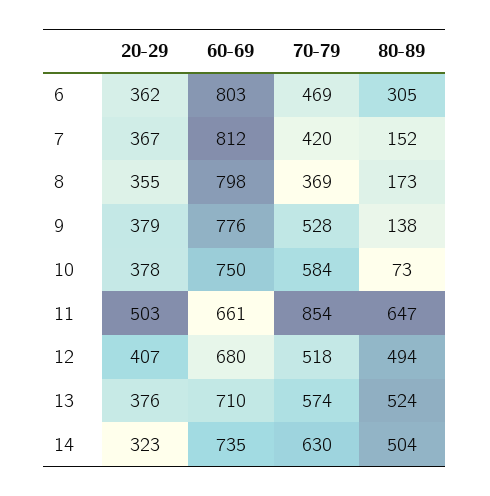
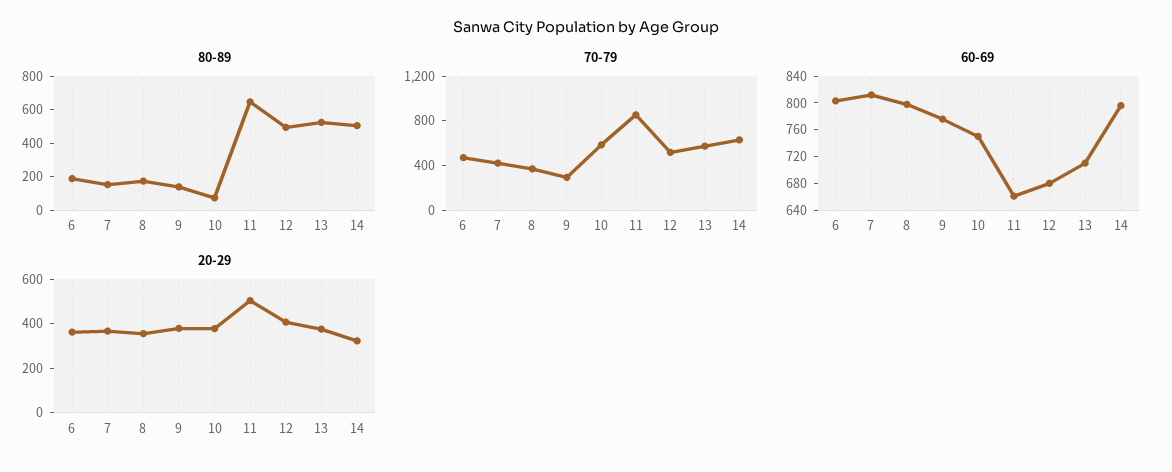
  {
    "20-29": {
      "6": 362,
      "7": 367,
      "8": 355,
      "9": 379,
      "10": 378,
      "11": 503,
      "12": 407,
      "13": 376,
      "14": 323
    },
    "60-69": {
      "6": 803,
      "7": 812,
      "8": 798,
      "9": 776,
      "10": 750,
      "11": 661,
      "12": 680,
      "13": 710,
-     "14": 735
+     "14": 800
    },
    "70-79": {
      "6": 469,
      "7": 420,
      "8": 369,
-     "9": 528,
+     "9": 300,
      "10": 584,
      "11": 854,
      "12": 518,
      "13": 574,
      "14": 630
    },
    "80-89": {
-     "6": 305,
+     "6": 200,
      "7": 152,
      "8": 173,
      "9": 138,
      "10": 73,
      "11": 647,
      "12": 494,
      "13": 524,
      "14": 504
    }
  }

